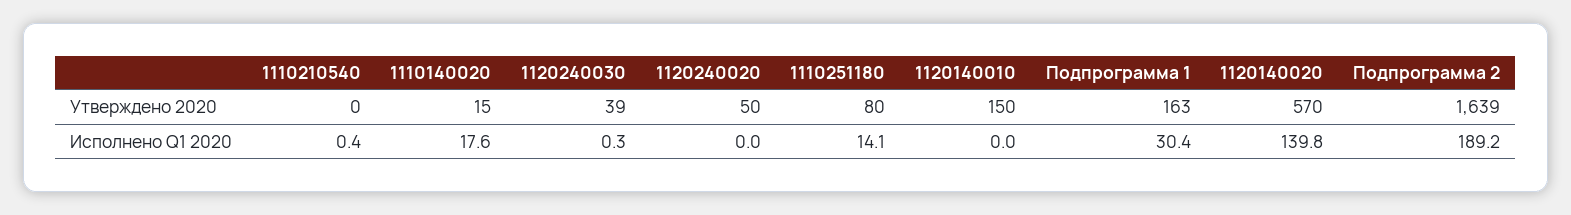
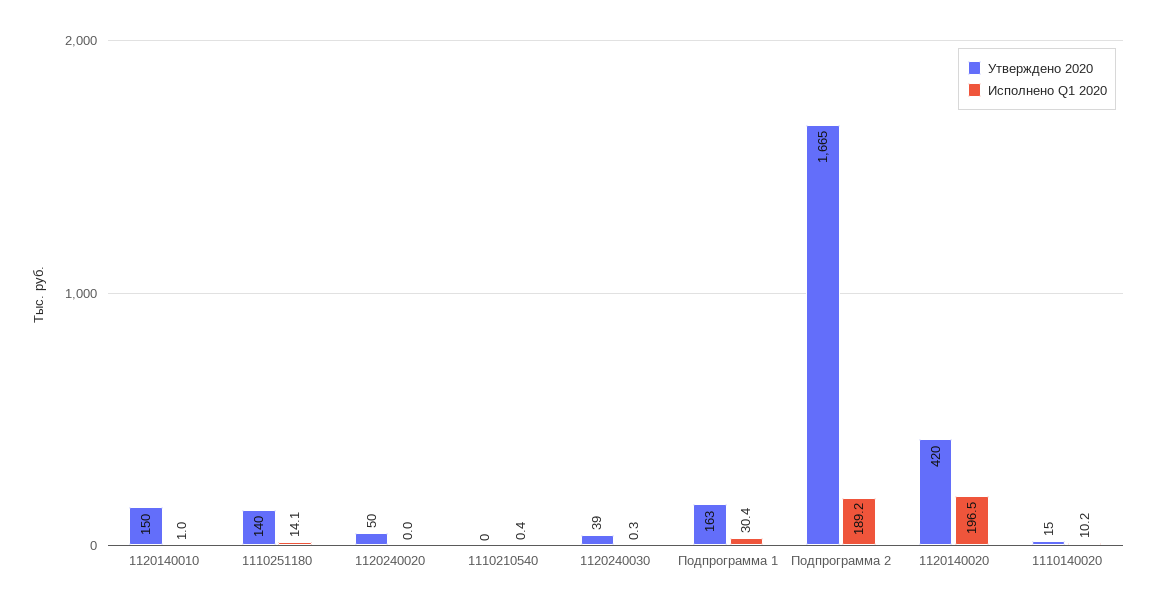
  {
    "Утверждено 2020": {
      "1110210540": 0,
      "1110140020": 15,
      "1120240030": 39,
      "1120240020": 50,
-     "1110251180": 80,
+     "1110251180": 140,
      "1120140010": 150,
      "Подпрограмма 1": 163,
-     "1120140020": 570,
+     "1120140020": 420,
-     "Подпрограмма 2": 1639
+     "Подпрограмма 2": 1665
    },
    "Исполнено Q1 2020": {
      "1110210540": 0.4,
-     "1110140020": 17.6,
+     "1110140020": 10.2,
      "1120240030": 0.3,
      "1120240020": 0,
      "1110251180": 14.1,
-     "1120140010": 0,
+     "1120140010": 1,
      "Подпрограмма 1": 30.4,
-     "1120140020": 139.8,
+     "1120140020": 196.5,
      "Подпрограмма 2": 189.2
    }
  }

